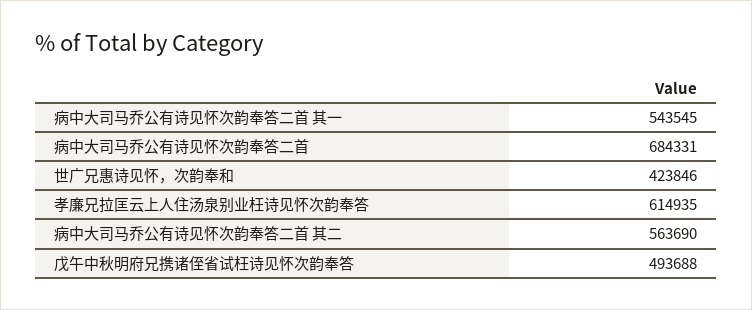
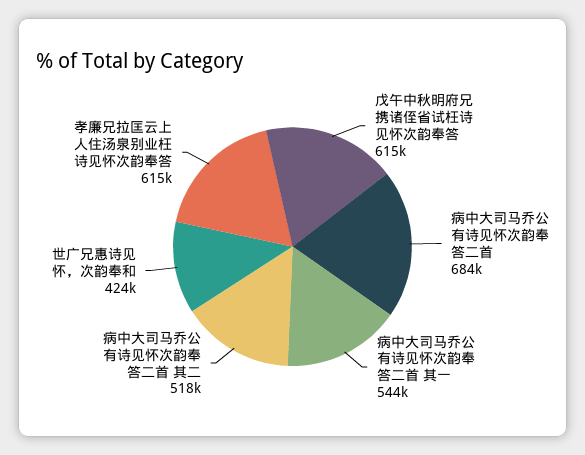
  {
    "病中大司马乔公有诗见怀次韵奉答二首 其一": 543545,
    "病中大司马乔公有诗见怀次韵奉答二首": 684331,
    "世广兄惠诗见怀，次韵奉和": 423846,
    "孝廉兄拉匡云上人住汤泉别业枉诗见怀次韵奉答": 614935,
-   "病中大司马乔公有诗见怀次韵奉答二首 其二": 563690,
+   "病中大司马乔公有诗见怀次韵奉答二首 其二": 518000,
-   "戊午中秋明府兄携诸侄省试枉诗见怀次韵奉答": 493688
+   "戊午中秋明府兄携诸侄省试枉诗见怀次韵奉答": 615000
  }

